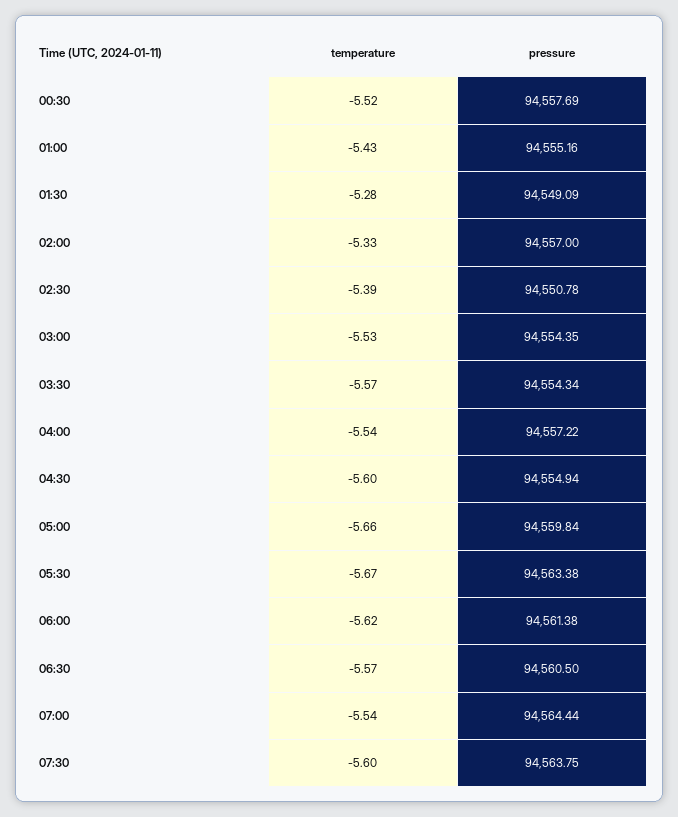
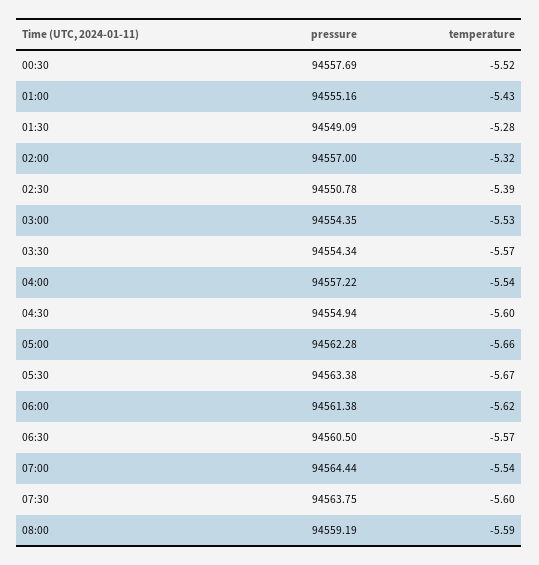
  {
    "temperature": {
      "00:30": -5.52,
      "01:00": -5.43,
      "01:30": -5.28,
-     "02:00": -5.33,
+     "02:00": -5.32,
      "02:30": -5.39,
      "03:00": -5.53,
      "03:30": -5.57,
      "04:00": -5.54,
      "04:30": -5.6,
      "05:00": -5.66,
      "05:30": -5.67,
      "06:00": -5.62,
      "06:30": -5.57,
      "07:00": -5.54,
-     "07:30": -5.6
+     "07:30": -5.6,
+     "08:00": -5.59
    },
    "pressure": {
      "00:30": 94557.69,
      "01:00": 94555.16,
      "01:30": 94549.09,
      "02:00": 94557,
      "02:30": 94550.78,
      "03:00": 94554.35,
      "03:30": 94554.34,
      "04:00": 94557.22,
      "04:30": 94554.94,
-     "05:00": 94559.84,
+     "05:00": 94562.28,
      "05:30": 94563.38,
      "06:00": 94561.38,
      "06:30": 94560.5,
      "07:00": 94564.44,
-     "07:30": 94563.75
+     "07:30": 94563.75,
+     "08:00": 94559.19
    }
  }

